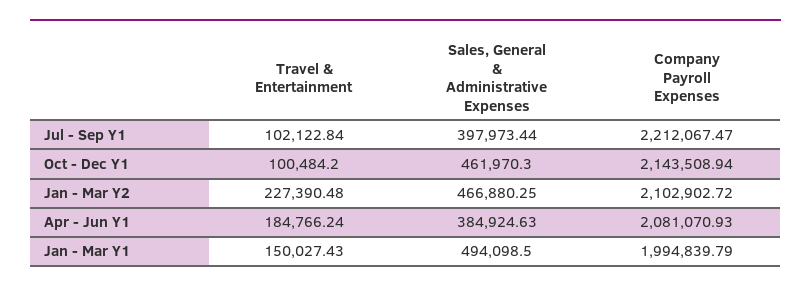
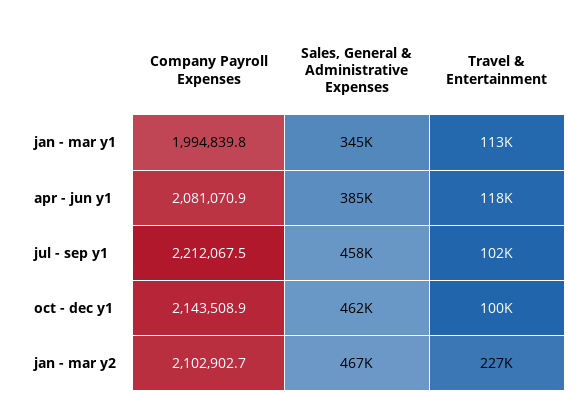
  {
    "Travel & Entertainment": {
      "Jul - Sep Y1": 102122.84,
      "Oct - Dec Y1": 100484.2,
      "Jan - Mar Y2": 227390.48,
-     "Apr - Jun Y1": 184766.24,
+     "Apr - Jun Y1": 118000,
-     "Jan - Mar Y1": 150027.43
+     "Jan - Mar Y1": 113000
    },
    "Sales, General & Administrative Expenses": {
-     "Jul - Sep Y1": 397973.44,
+     "Jul - Sep Y1": 458000,
      "Oct - Dec Y1": 461970.3,
      "Jan - Mar Y2": 466880.25,
      "Apr - Jun Y1": 384924.63,
-     "Jan - Mar Y1": 494098.5
+     "Jan - Mar Y1": 345000
    },
    "Company Payroll Expenses": {
      "Jul - Sep Y1": 2212067.47,
      "Oct - Dec Y1": 2143508.94,
      "Jan - Mar Y2": 2102902.72,
      "Apr - Jun Y1": 2081070.93,
      "Jan - Mar Y1": 1994839.79
    }
  }

